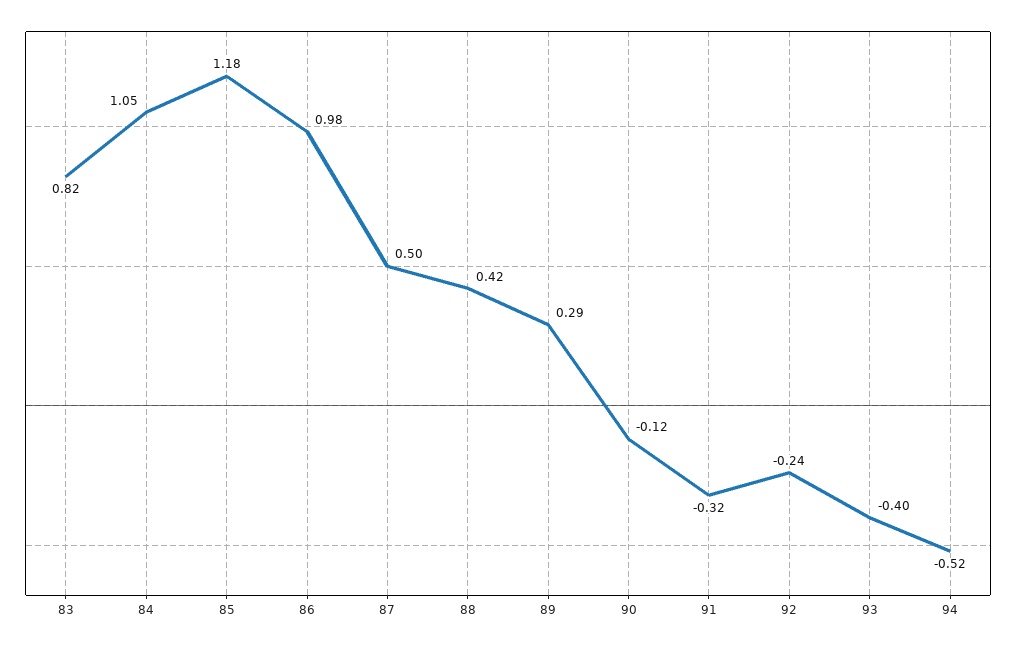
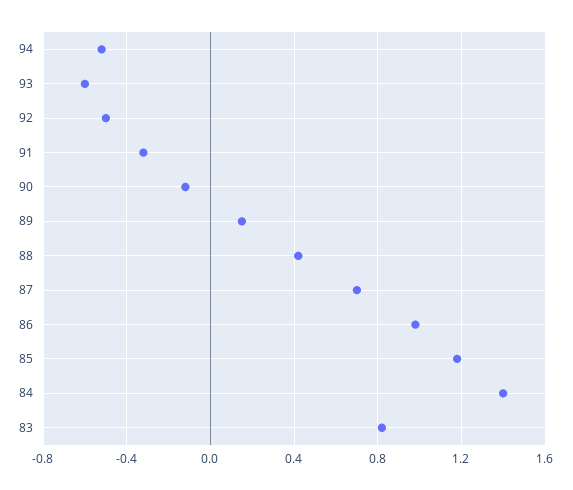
  {
    "83": 0.82,
-   "84": 1.05,
+   "84": 1.4,
    "85": 1.18,
    "86": 0.98,
-   "87": 0.5,
+   "87": 0.7,
    "88": 0.42,
-   "89": 0.29,
+   "89": 0.15,
    "90": -0.12,
    "91": -0.32,
-   "92": -0.24,
+   "92": -0.5,
-   "93": -0.4,
+   "93": -0.6,
    "94": -0.52
  }

